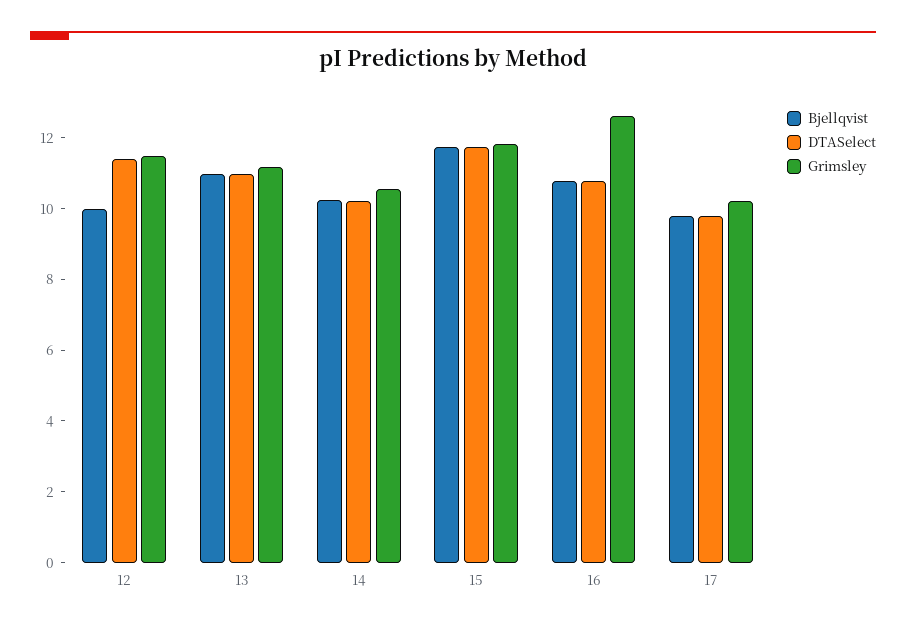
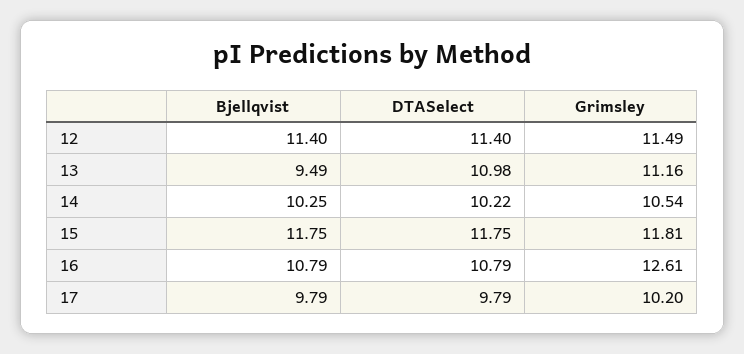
  {
    "Bjellqvist": {
-     "12": 10,
+     "12": 11.4,
-     "13": 11,
+     "13": 9.49,
      "14": 10.25,
      "15": 11.75,
      "16": 10.79,
      "17": 9.79
    },
    "DTASelect": {
      "12": 11.4,
      "13": 10.98,
      "14": 10.22,
      "15": 11.75,
      "16": 10.79,
      "17": 9.79
    },
    "Grimsley": {
      "12": 11.49,
      "13": 11.16,
      "14": 10.54,
      "15": 11.81,
      "16": 12.61,
      "17": 10.2
    }
  }

